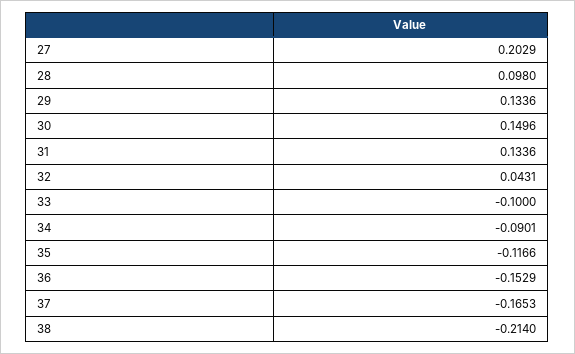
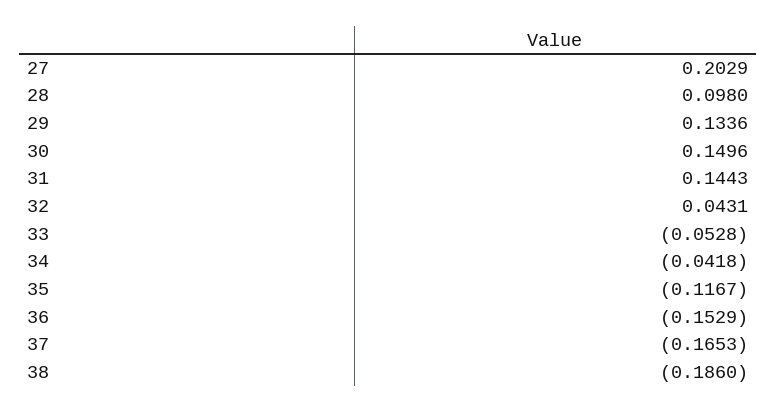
  {
    "27": 0.2029,
    "28": 0.098,
    "29": 0.1336,
    "30": 0.1496,
-   "31": 0.1336,
+   "31": 0.1443,
    "32": 0.0431,
-   "33": -0.1,
+   "33": -0.0528,
-   "34": -0.0901,
+   "34": -0.0418,
-   "35": -0.1166,
+   "35": -0.1167,
    "36": -0.1529,
    "37": -0.1653,
-   "38": -0.214
+   "38": -0.186
  }

